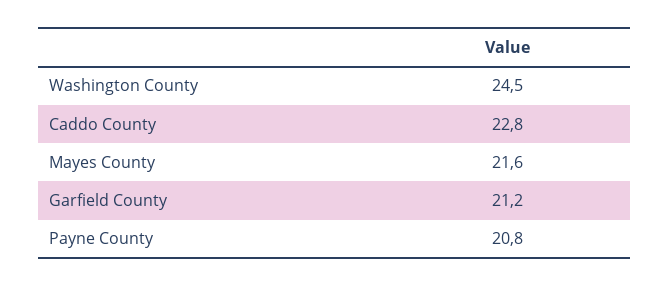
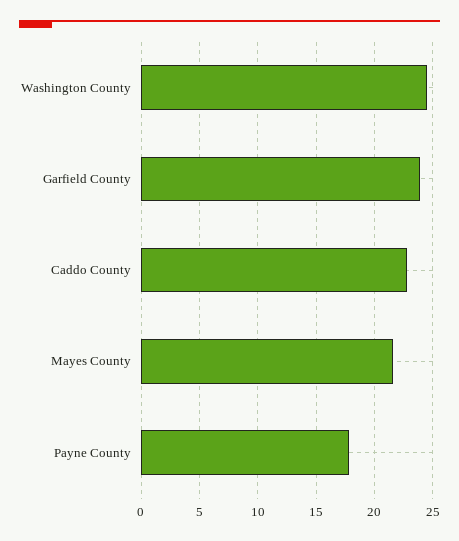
  {
    "Washington County": 24.5,
    "Caddo County": 22.8,
    "Mayes County": 21.6,
-   "Garfield County": 21.2,
+   "Garfield County": 24,
-   "Payne County": 20.8
+   "Payne County": 18
  }

